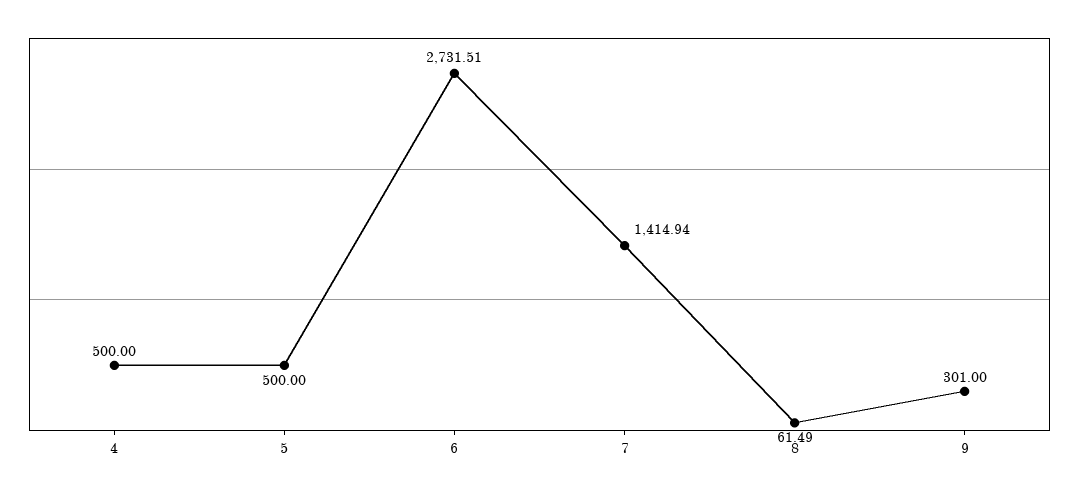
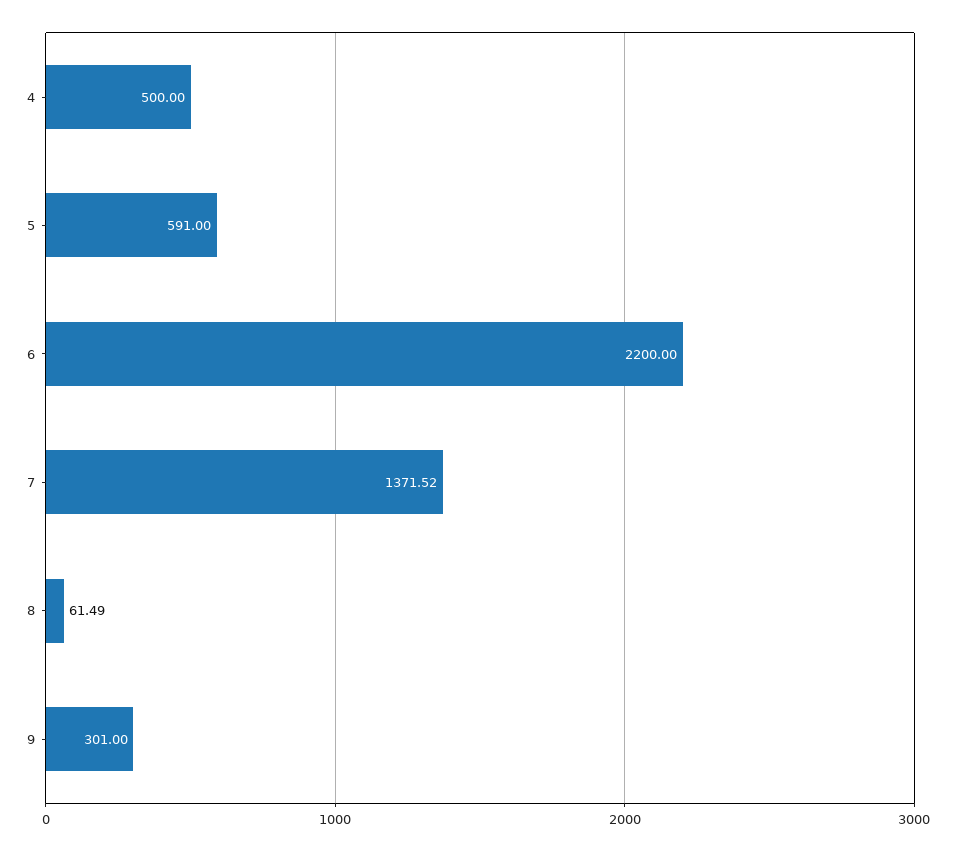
  {
    "4": 500,
-   "5": 500,
+   "5": 591,
-   "6": 2731.51,
+   "6": 2200,
-   "7": 1414.94,
+   "7": 1371.52,
    "8": 61.49,
    "9": 301
  }

